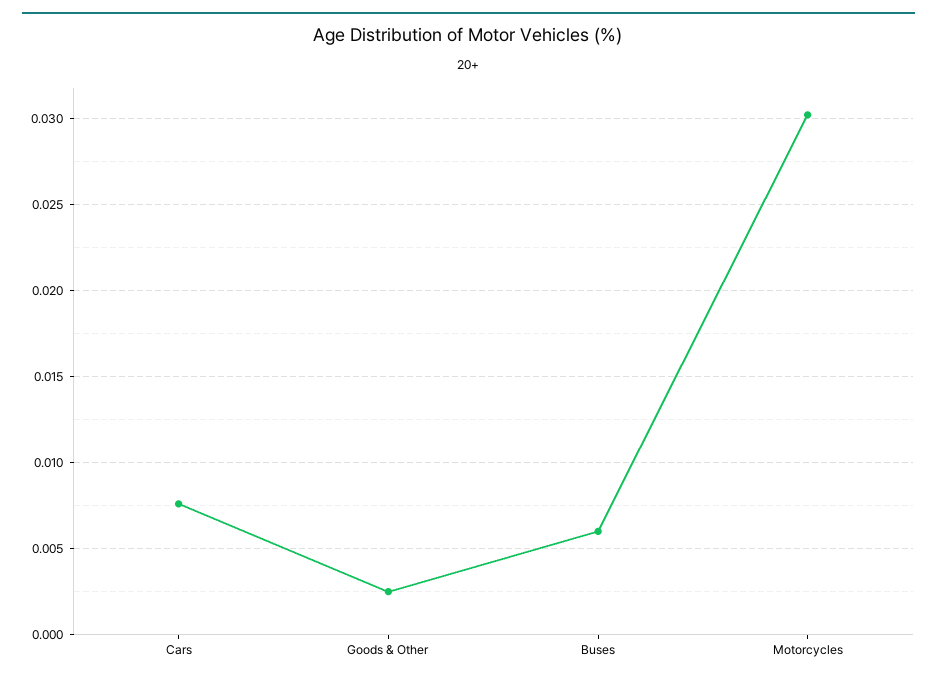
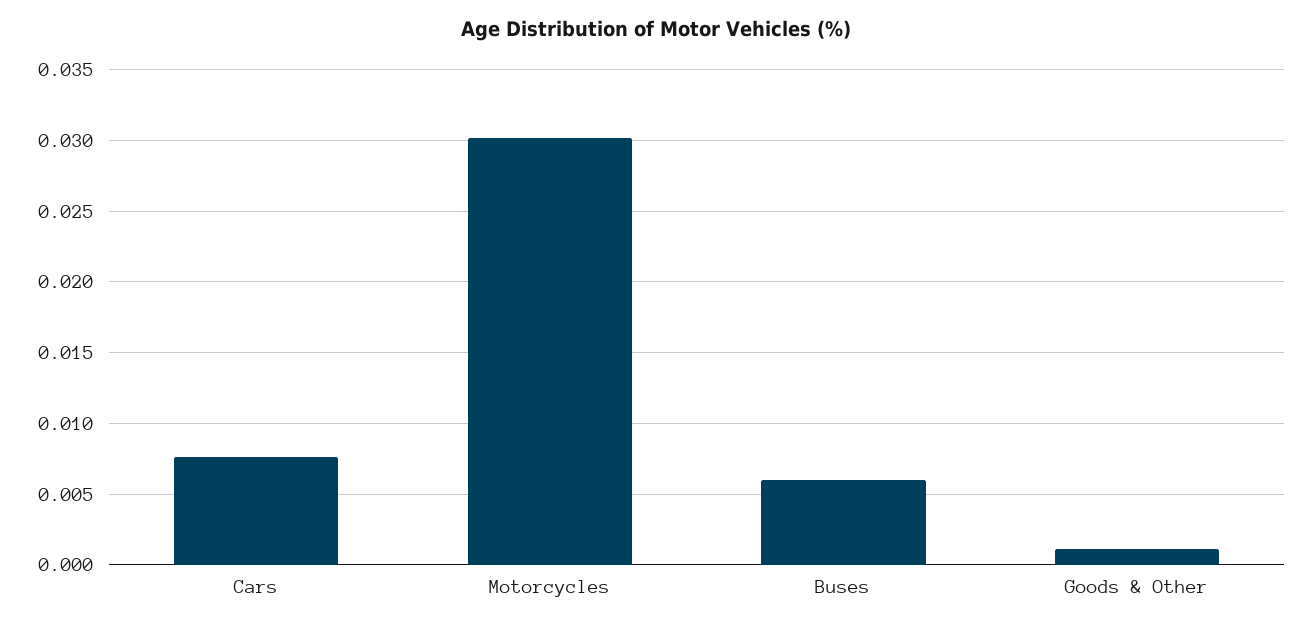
  {
    "Cars": 0.0075,
-   "Goods & Other": 0.0025,
+   "Goods & Other": 0.001,
    "Buses": 0.006,
    "Motorcycles": 0.03
  }

